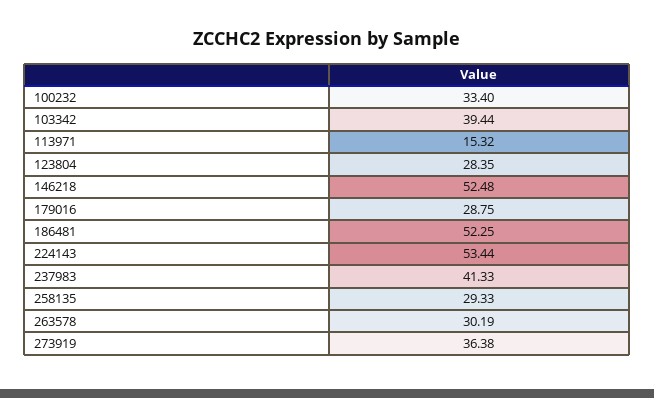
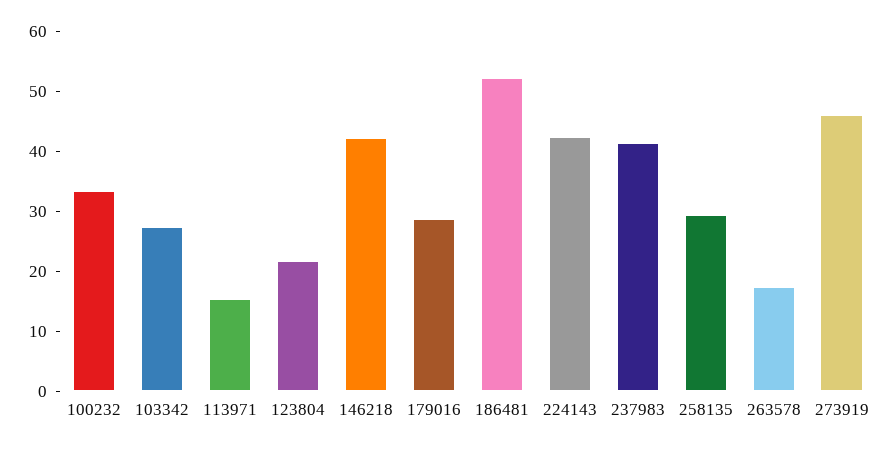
  {
    "100232": 33.4,
-   "103342": 39.44,
+   "103342": 28,
    "113971": 15.32,
-   "123804": 28.35,
+   "123804": 22,
-   "146218": 52.48,
+   "146218": 42,
    "179016": 28.75,
    "186481": 52.25,
-   "224143": 53.44,
+   "224143": 42,
    "237983": 41.33,
    "258135": 29.33,
-   "263578": 30.19,
+   "263578": 18,
-   "273919": 36.38
+   "273919": 46
  }

